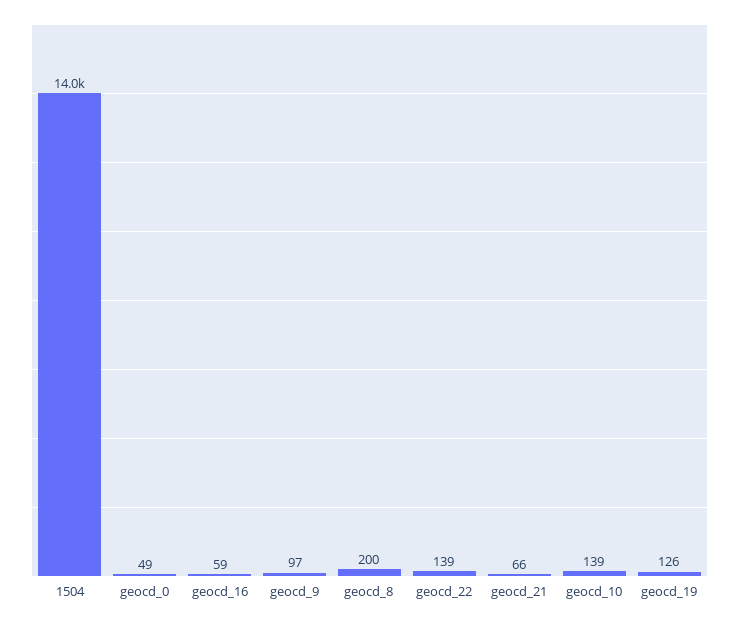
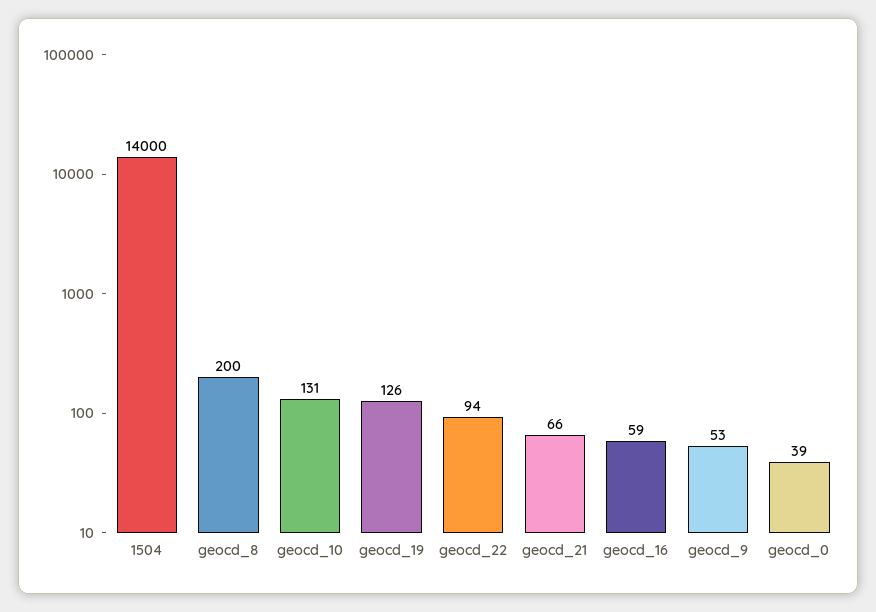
  {
    "1504": 14000,
-   "geocd_0": 49,
+   "geocd_0": 39,
    "geocd_16": 59,
-   "geocd_9": 97,
+   "geocd_9": 53,
    "geocd_8": 200,
-   "geocd_22": 139,
+   "geocd_22": 94,
    "geocd_21": 66,
-   "geocd_10": 139,
+   "geocd_10": 131,
    "geocd_19": 126
  }

